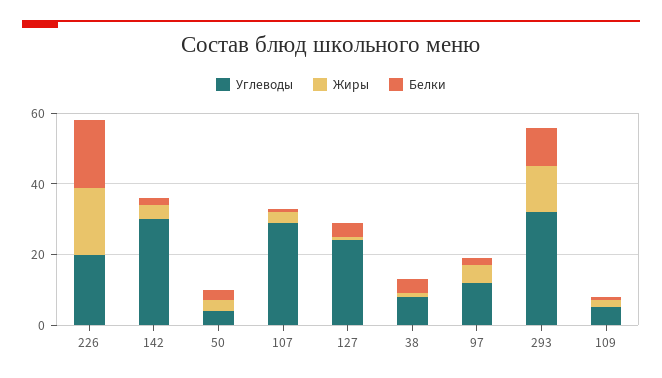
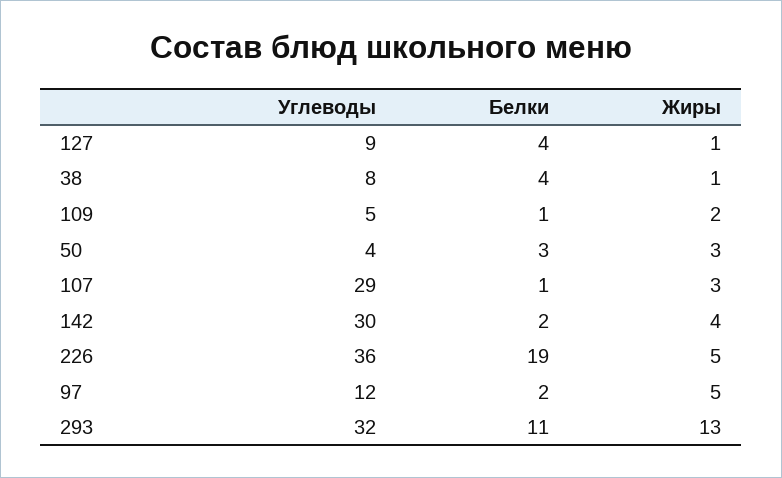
  {
    "Углеводы": {
-     "226": 20,
+     "226": 36,
      "142": 30,
      "50": 4,
      "107": 29,
-     "127": 25,
+     "127": 9,
      "38": 8,
      "97": 12,
      "293": 32,
      "109": 5
    },
    "Жиры": {
-     "226": 20,
+     "226": 5,
      "142": 4,
      "50": 3,
      "107": 3,
      "127": 1,
      "38": 1,
      "97": 5,
      "293": 13,
      "109": 2
    },
    "Белки": {
      "226": 19,
      "142": 2,
      "50": 3,
      "107": 1,
      "127": 4,
      "38": 4,
      "97": 2,
      "293": 11,
      "109": 1
    }
  }

